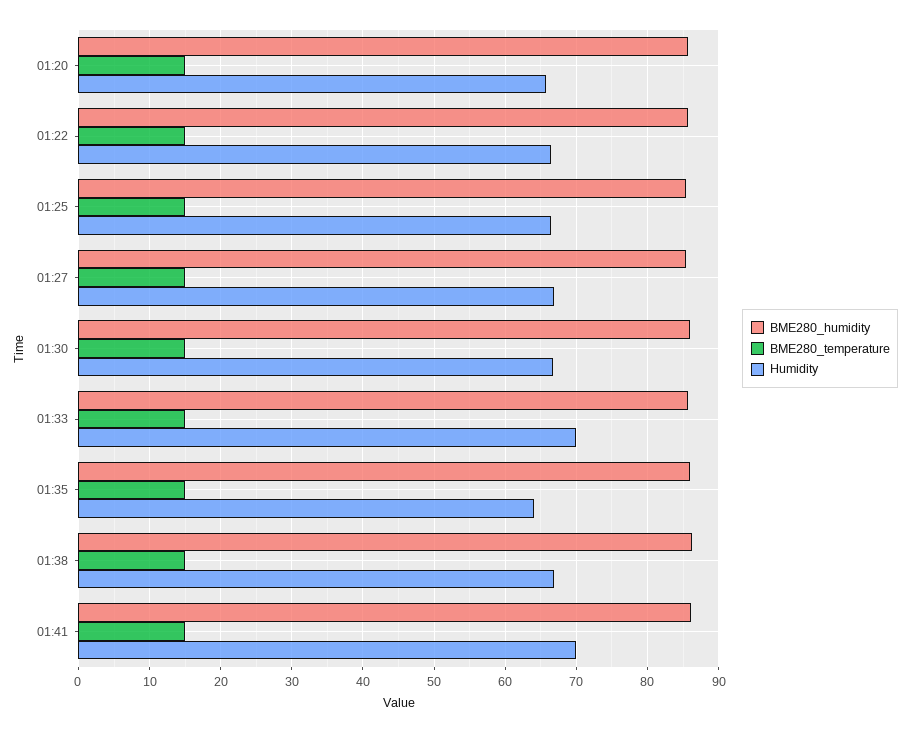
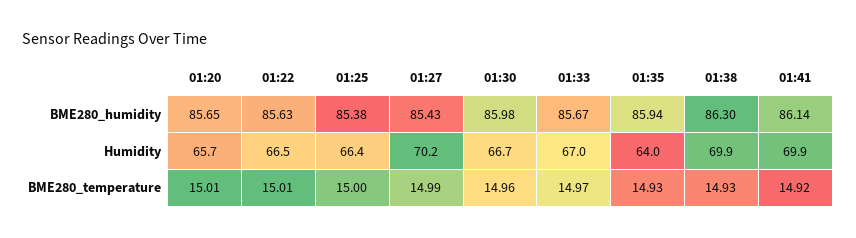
  {
    "BME280_humidity": {
      "01:20": 85.65,
      "01:22": 85.63,
      "01:25": 85.38,
      "01:27": 85.43,
      "01:30": 85.98,
      "01:33": 85.67,
      "01:35": 85.94,
      "01:38": 86.3,
      "01:41": 86.14
    },
    "BME280_temperature": {
      "01:20": 15.01,
      "01:22": 15.01,
      "01:25": 15,
      "01:27": 14.99,
      "01:30": 14.96,
      "01:33": 14.97,
      "01:35": 14.93,
      "01:38": 14.93,
      "01:41": 14.92
    },
    "Humidity": {
      "01:20": 65.7,
      "01:22": 66.5,
      "01:25": 66.4,
-     "01:27": 67,
+     "01:27": 70.2,
      "01:30": 66.7,
-     "01:33": 70,
+     "01:33": 67,
      "01:35": 64,
-     "01:38": 67,
+     "01:38": 69.9,
      "01:41": 69.9
    }
  }

